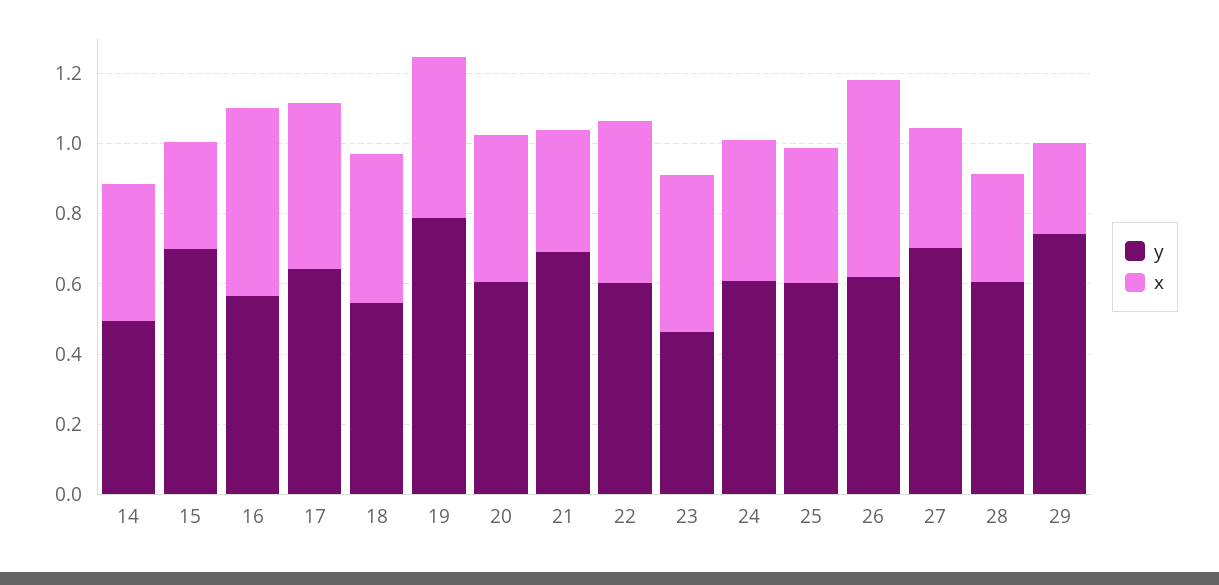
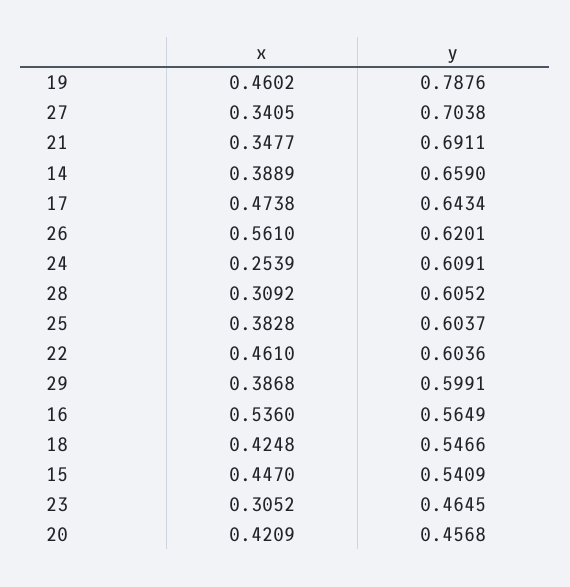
  {
    "y": {
-     "14": 0.5,
+     "14": 0.659,
-     "15": 0.7,
+     "15": 0.5409,
      "16": 0.5649,
      "17": 0.6434,
      "18": 0.5466,
      "19": 0.7876,
-     "20": 0.6,
+     "20": 0.4568,
      "21": 0.6911,
      "22": 0.6036,
      "23": 0.4645,
      "24": 0.6091,
      "25": 0.6037,
      "26": 0.6201,
      "27": 0.7038,
      "28": 0.6052,
-     "29": 0.75
+     "29": 0.5991
    },
    "x": {
      "14": 0.3889,
-     "15": 0.3,
+     "15": 0.447,
      "16": 0.536,
      "17": 0.4738,
      "18": 0.4248,
      "19": 0.4602,
      "20": 0.4209,
      "21": 0.3477,
      "22": 0.461,
-     "23": 0.45,
+     "23": 0.3052,
-     "24": 0.4,
+     "24": 0.2539,
      "25": 0.3828,
      "26": 0.561,
      "27": 0.3405,
      "28": 0.3092,
-     "29": 0.25
+     "29": 0.3868
    }
  }

